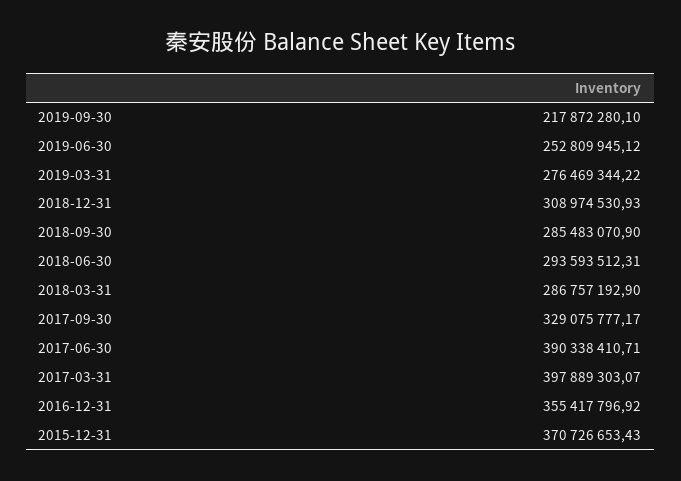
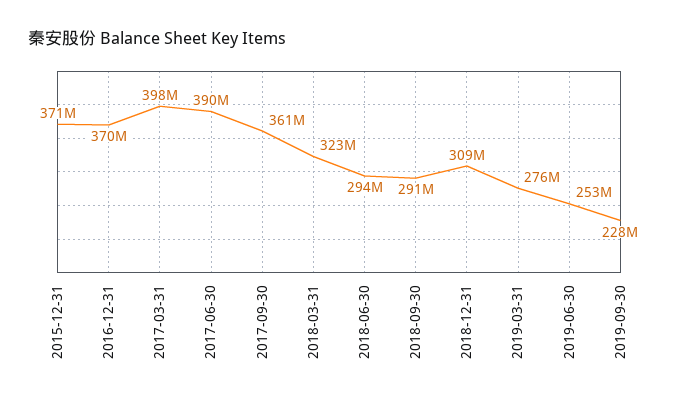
  {
-   "2019-09-30": 217872280.1,
+   "2019-09-30": 228000000,
    "2019-06-30": 252809945.12,
    "2019-03-31": 276469344.22,
    "2018-12-31": 308974530.93,
-   "2018-09-30": 285483070.9,
+   "2018-09-30": 291000000,
    "2018-06-30": 293593512.31,
-   "2018-03-31": 286757192.9,
+   "2018-03-31": 323000000,
-   "2017-09-30": 329075777.17,
+   "2017-09-30": 361000000,
    "2017-06-30": 390338410.71,
    "2017-03-31": 397889303.07,
-   "2016-12-31": 355417796.92,
+   "2016-12-31": 370000000,
    "2015-12-31": 370726653.43
  }

